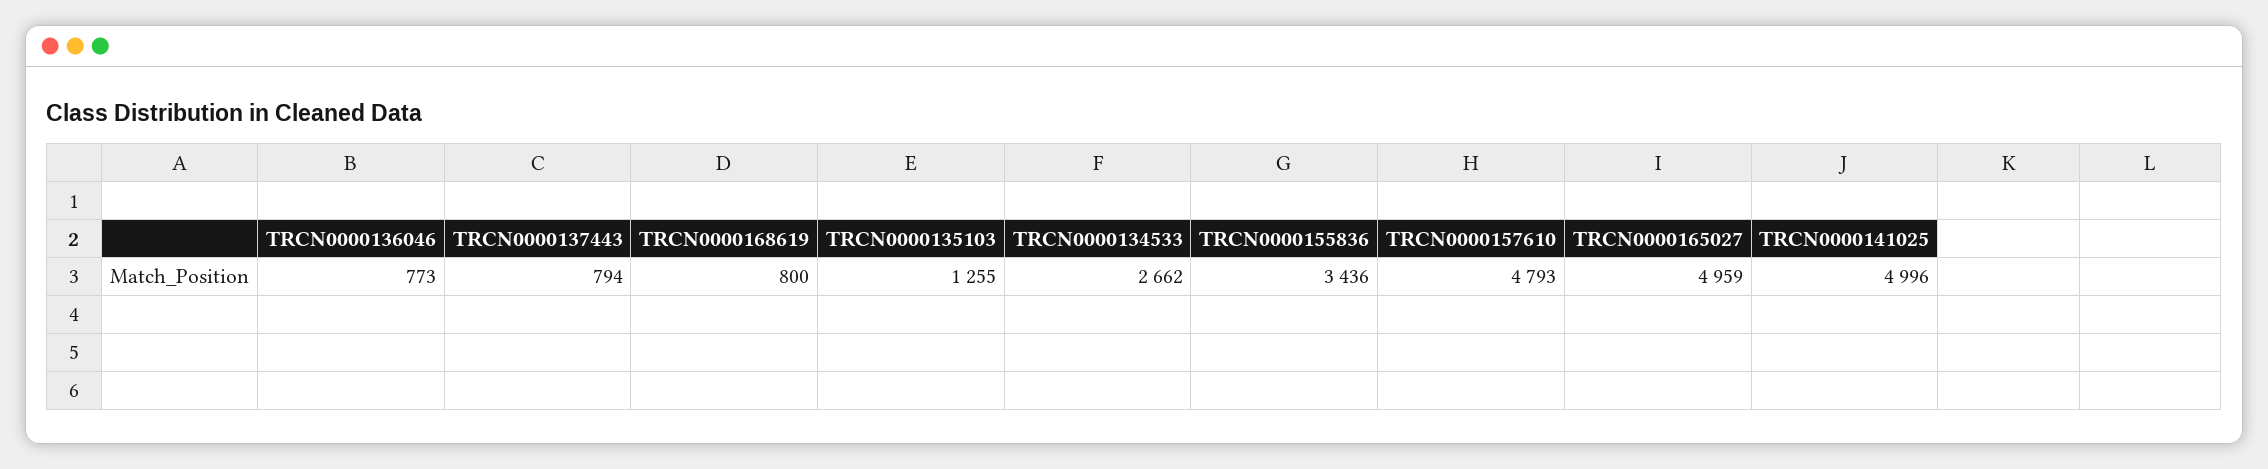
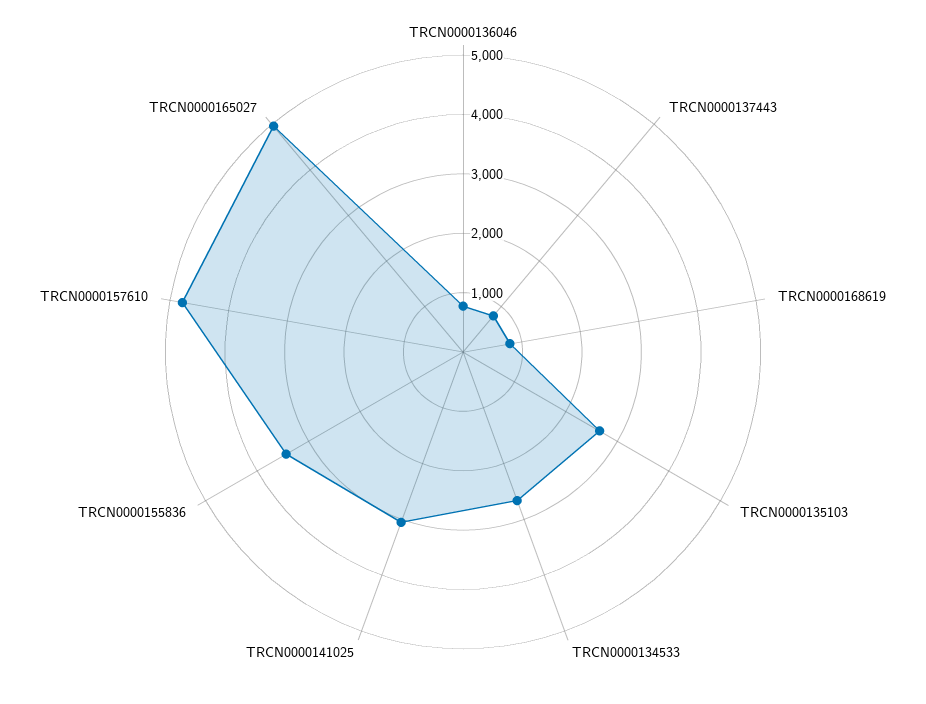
  {
    "TRCN0000136046": 773,
    "TRCN0000137443": 794,
    "TRCN0000168619": 800,
-   "TRCN0000135103": 1255,
+   "TRCN0000135103": 2600,
    "TRCN0000134533": 2662,
    "TRCN0000155836": 3436,
    "TRCN0000157610": 4793,
    "TRCN0000165027": 4959,
-   "TRCN0000141025": 4996
+   "TRCN0000141025": 3000
  }

